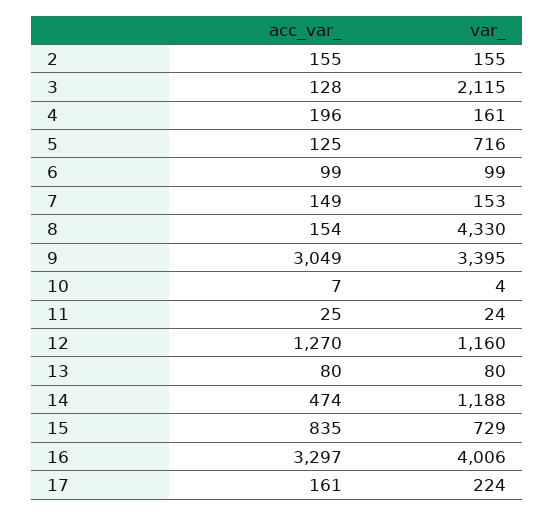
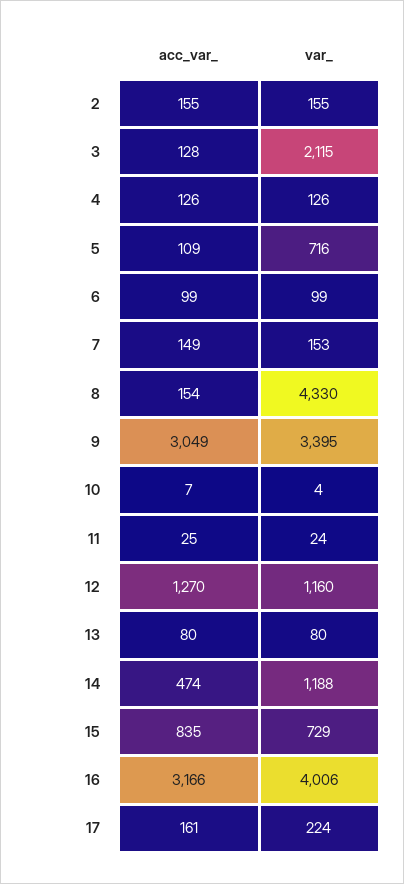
  {
    "acc_var_": {
      "2": 155,
      "3": 128,
-     "4": 196,
+     "4": 126,
-     "5": 125,
+     "5": 109,
      "6": 99,
      "7": 149,
      "8": 154,
      "9": 3049,
      "10": 7,
      "11": 25,
      "12": 1270,
      "13": 80,
      "14": 474,
      "15": 835,
-     "16": 3297,
+     "16": 3166,
      "17": 161
    },
    "var_": {
      "2": 155,
      "3": 2115,
-     "4": 161,
+     "4": 126,
      "5": 716,
      "6": 99,
      "7": 153,
      "8": 4330,
      "9": 3395,
      "10": 4,
      "11": 24,
      "12": 1160,
      "13": 80,
      "14": 1188,
      "15": 729,
      "16": 4006,
      "17": 224
    }
  }

